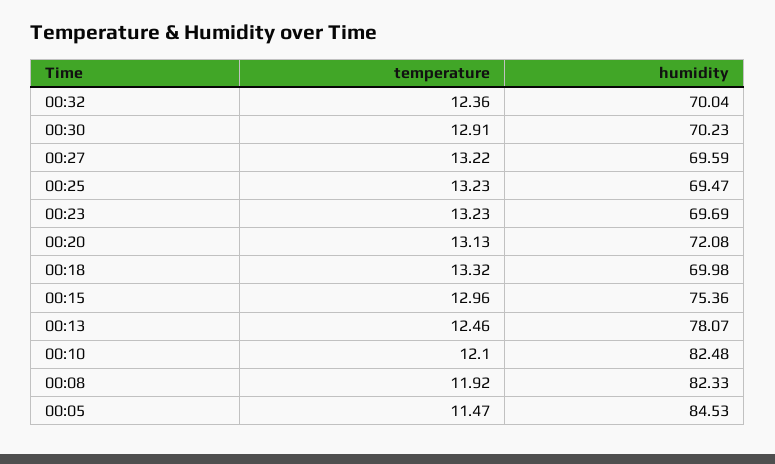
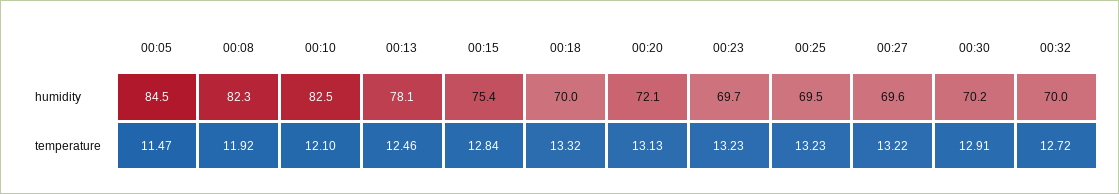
  {
    "temperature": {
-     "00:32": 12.36,
+     "00:32": 12.72,
      "00:30": 12.91,
      "00:27": 13.22,
      "00:25": 13.23,
      "00:23": 13.23,
      "00:20": 13.13,
      "00:18": 13.32,
-     "00:15": 12.96,
+     "00:15": 12.84,
      "00:13": 12.46,
      "00:10": 12.1,
      "00:08": 11.92,
      "00:05": 11.47
    },
    "humidity": {
      "00:32": 70.04,
      "00:30": 70.23,
      "00:27": 69.59,
      "00:25": 69.47,
      "00:23": 69.69,
      "00:20": 72.08,
      "00:18": 69.98,
      "00:15": 75.36,
      "00:13": 78.07,
      "00:10": 82.48,
      "00:08": 82.33,
      "00:05": 84.53
    }
  }

